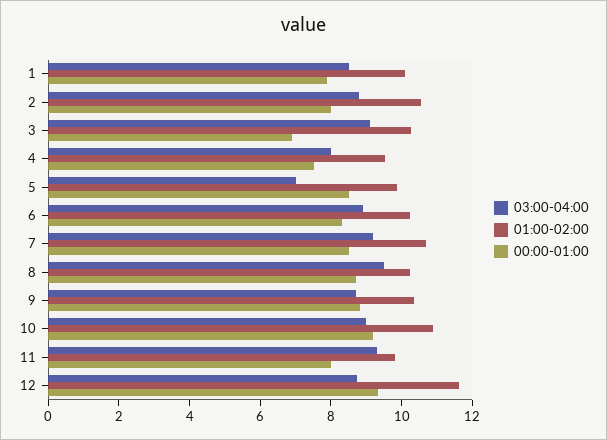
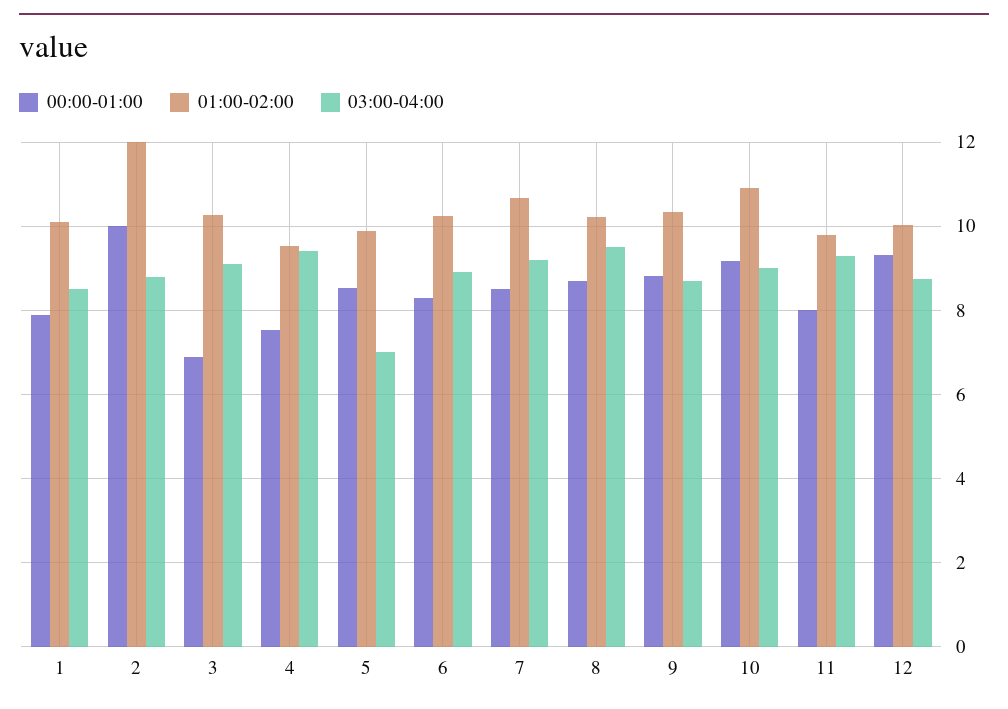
  {
    "03:00-04:00": {
      "1": 8.6,
      "2": 8.8,
      "3": 9.2,
-     "4": 8,
+     "4": 9.4,
      "5": 7,
      "6": 9,
      "7": 9.2,
      "8": 9.6,
      "9": 8.8,
      "10": 9,
      "11": 9.4,
      "12": 8.8
    },
    "01:00-02:00": {
      "1": 10.2,
-     "2": 10.5,
+     "2": 12,
      "3": 10.2,
      "4": 9.6,
      "5": 9.8,
      "6": 10.2,
      "7": 10.6,
      "8": 10.2,
      "9": 10.4,
      "10": 11,
      "11": 9.8,
-     "12": 11.5
+     "12": 10
    },
    "00:00-01:00": {
      "1": 8,
-     "2": 8,
+     "2": 10,
      "3": 7,
      "4": 7.6,
      "5": 8.6,
      "6": 8.4,
      "7": 8.6,
      "8": 8.8,
      "9": 8.8,
      "10": 9.2,
      "11": 8,
      "12": 9.4
    }
  }

